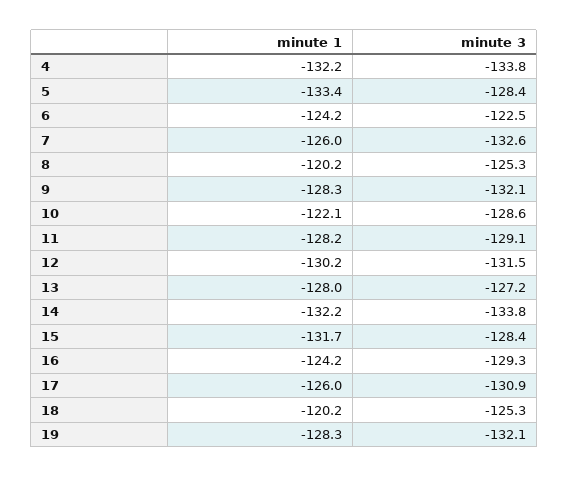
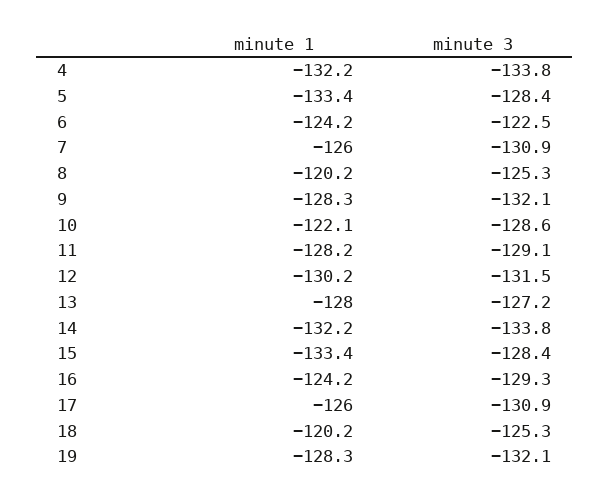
  {
    "minute 1": {
      "4": -132.2,
      "5": -133.4,
      "6": -124.2,
      "7": -126,
      "8": -120.2,
      "9": -128.3,
      "10": -122.1,
      "11": -128.2,
      "12": -130.2,
      "13": -128,
      "14": -132.2,
-     "15": -131.7,
+     "15": -133.4,
      "16": -124.2,
      "17": -126,
      "18": -120.2,
      "19": -128.3
    },
    "minute 3": {
      "4": -133.8,
      "5": -128.4,
      "6": -122.5,
-     "7": -132.6,
+     "7": -130.9,
      "8": -125.3,
      "9": -132.1,
      "10": -128.6,
      "11": -129.1,
      "12": -131.5,
      "13": -127.2,
      "14": -133.8,
      "15": -128.4,
      "16": -129.3,
      "17": -130.9,
      "18": -125.3,
      "19": -132.1
    }
  }

